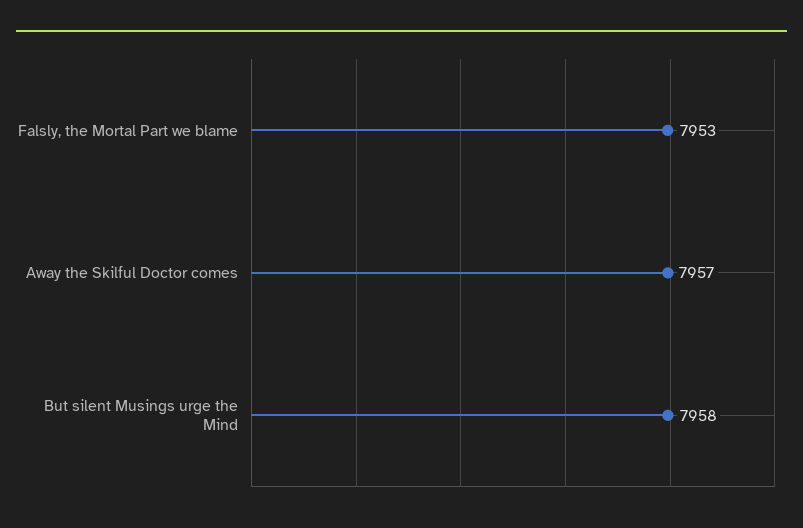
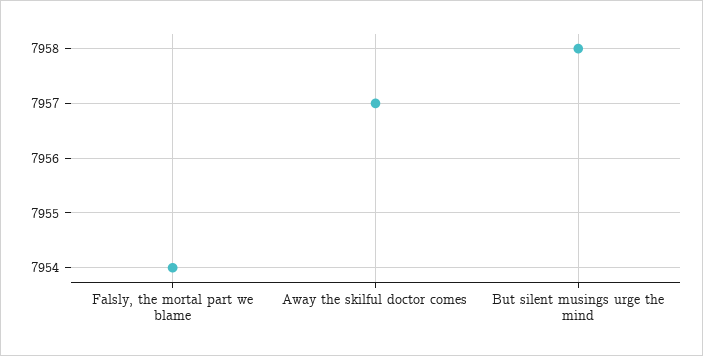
  {
-   "Falsly, the Mortal Part we blame": 7953,
+   "Falsly, the Mortal Part we blame": 7954,
    "Away the Skilful Doctor comes": 7957,
    "But silent Musings urge the Mind": 7958
  }

